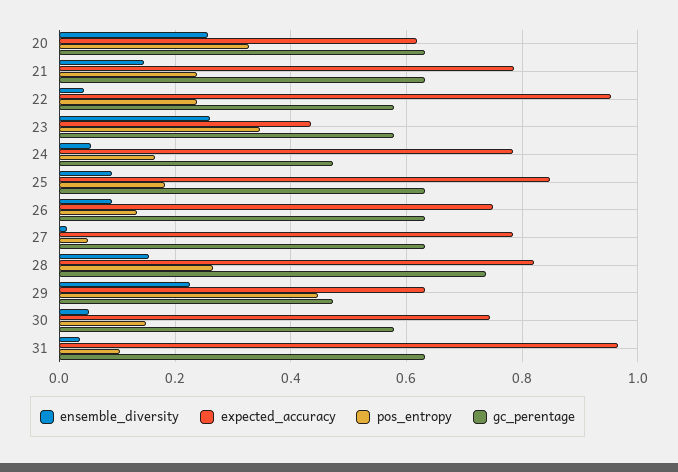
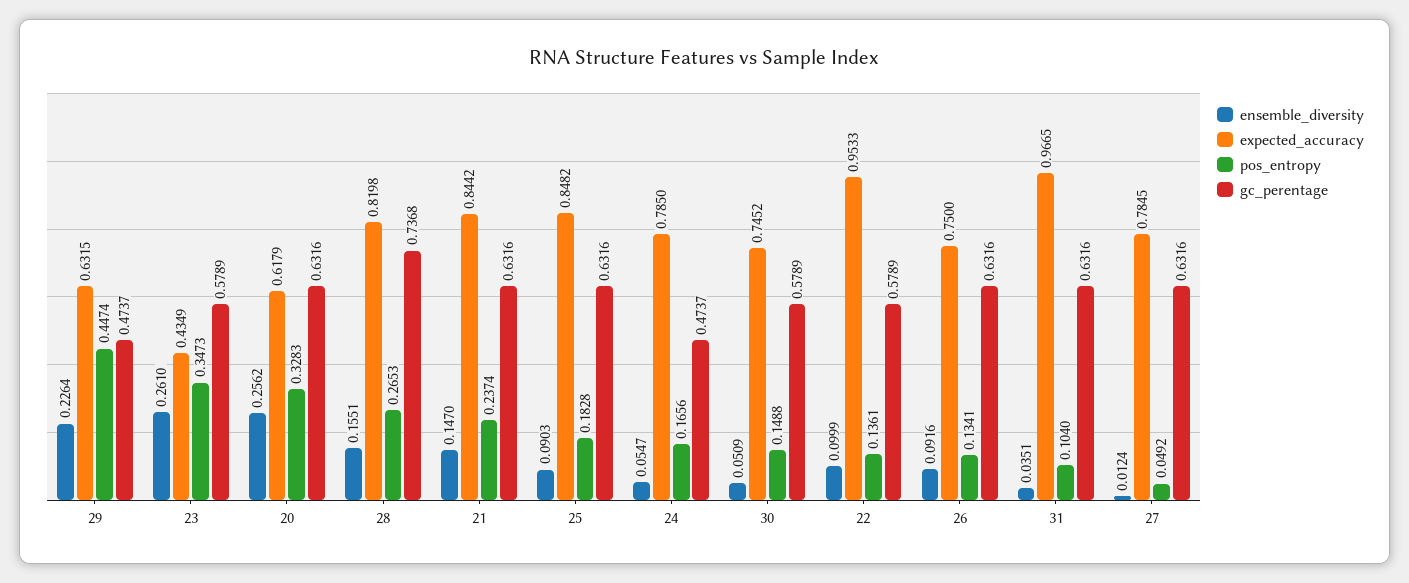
  {
    "ensemble_diversity": {
      "20": 0.2562,
      "21": 0.147,
-     "22": 0.04,
+     "22": 0.0999,
      "23": 0.261,
      "24": 0.0547,
      "25": 0.0903,
      "26": 0.0916,
      "27": 0.0124,
      "28": 0.1551,
      "29": 0.2264,
      "30": 0.0509,
      "31": 0.0351
    },
    "expected_accuracy": {
      "20": 0.6179,
-     "21": 0.78,
+     "21": 0.8442,
      "22": 0.9533,
      "23": 0.4349,
      "24": 0.785,
      "25": 0.8482,
      "26": 0.75,
      "27": 0.7845,
      "28": 0.8198,
      "29": 0.6315,
      "30": 0.7452,
      "31": 0.9665
    },
    "pos_entropy": {
      "20": 0.3283,
      "21": 0.2374,
-     "22": 0.24,
+     "22": 0.1361,
      "23": 0.3473,
      "24": 0.1656,
      "25": 0.1828,
      "26": 0.1341,
      "27": 0.0492,
      "28": 0.2653,
      "29": 0.4474,
      "30": 0.1488,
      "31": 0.104
    },
    "gc_perentage": {
      "20": 0.6316,
      "21": 0.6316,
      "22": 0.5789,
      "23": 0.5789,
      "24": 0.4737,
      "25": 0.6316,
      "26": 0.6316,
      "27": 0.6316,
      "28": 0.7368,
      "29": 0.4737,
      "30": 0.5789,
      "31": 0.6316
    }
  }

